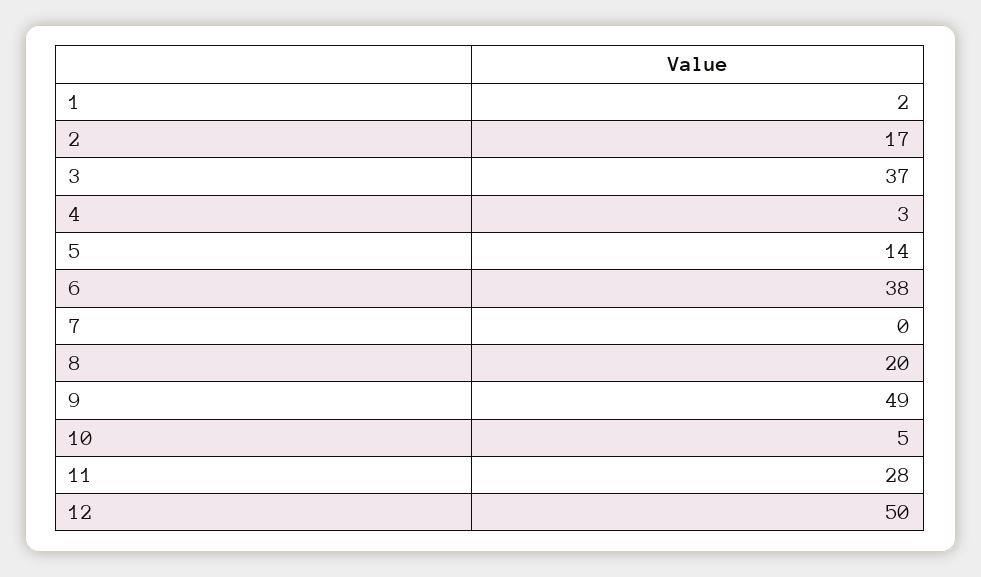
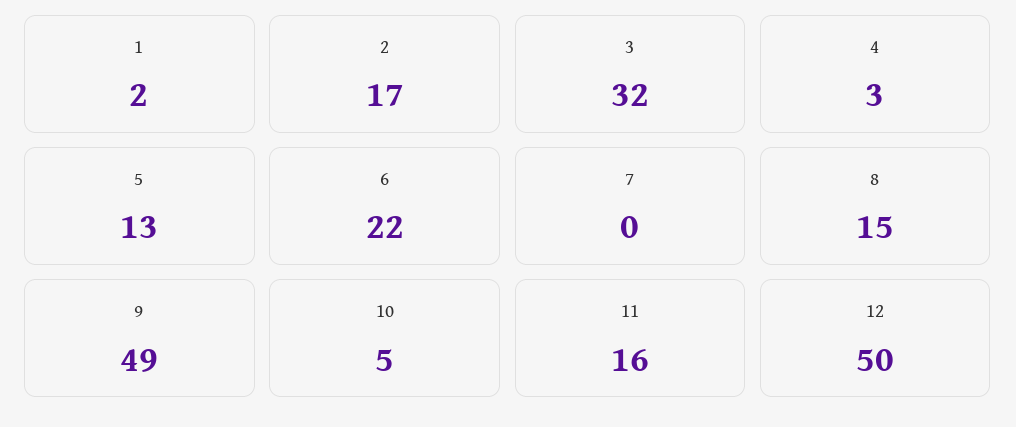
  {
    "1": 2,
    "2": 17,
-   "3": 37,
+   "3": 32,
    "4": 3,
-   "5": 14,
+   "5": 13,
-   "6": 38,
+   "6": 22,
    "7": 0,
-   "8": 20,
+   "8": 15,
    "9": 49,
    "10": 5,
-   "11": 28,
+   "11": 16,
    "12": 50
  }

